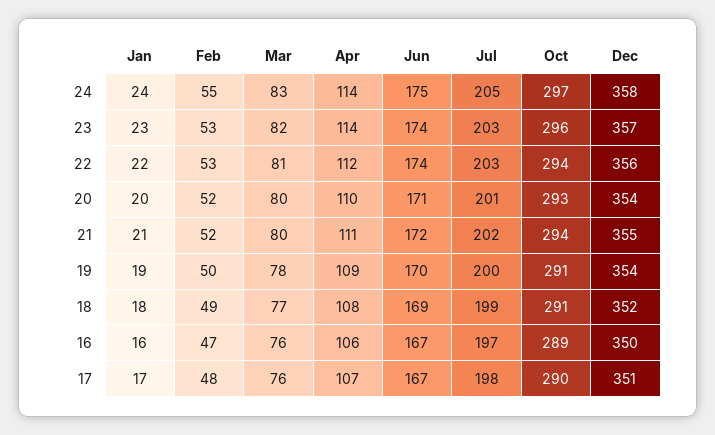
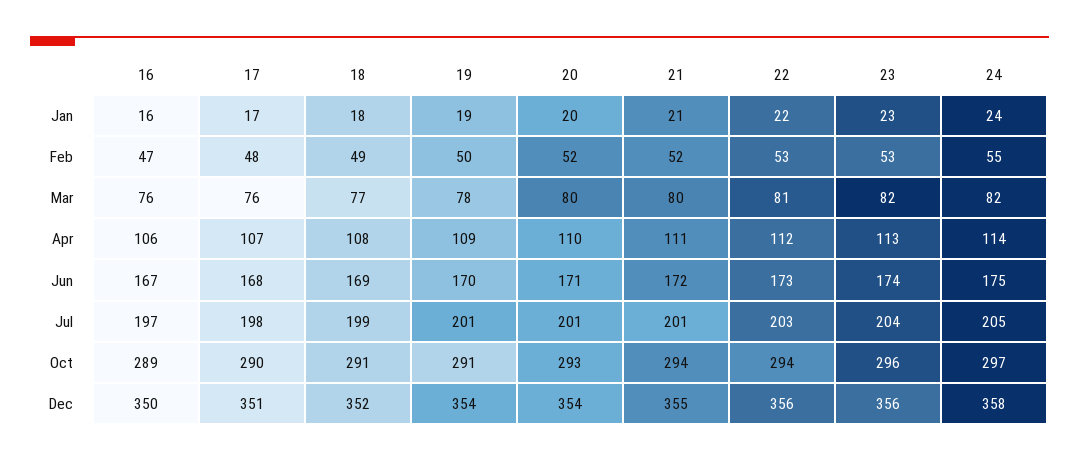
  {
    "Jan": {
      "24": 24,
      "23": 23,
      "22": 22,
      "20": 20,
      "21": 21,
      "19": 19,
      "18": 18,
      "16": 16,
      "17": 17
    },
    "Feb": {
      "24": 55,
      "23": 53,
      "22": 53,
      "20": 52,
      "21": 52,
      "19": 50,
      "18": 49,
      "16": 47,
      "17": 48
    },
    "Mar": {
-     "24": 83,
+     "24": 82,
      "23": 82,
      "22": 81,
      "20": 80,
      "21": 80,
      "19": 78,
      "18": 77,
      "16": 76,
      "17": 76
    },
    "Apr": {
      "24": 114,
-     "23": 114,
+     "23": 113,
      "22": 112,
      "20": 110,
      "21": 111,
      "19": 109,
      "18": 108,
      "16": 106,
      "17": 107
    },
    "Jun": {
      "24": 175,
      "23": 174,
-     "22": 174,
+     "22": 173,
      "20": 171,
      "21": 172,
      "19": 170,
      "18": 169,
      "16": 167,
-     "17": 167
+     "17": 168
    },
    "Jul": {
      "24": 205,
-     "23": 203,
+     "23": 204,
      "22": 203,
      "20": 201,
-     "21": 202,
+     "21": 201,
-     "19": 200,
+     "19": 201,
      "18": 199,
      "16": 197,
      "17": 198
    },
    "Oct": {
      "24": 297,
      "23": 296,
      "22": 294,
      "20": 293,
      "21": 294,
      "19": 291,
      "18": 291,
      "16": 289,
      "17": 290
    },
    "Dec": {
      "24": 358,
-     "23": 357,
+     "23": 356,
      "22": 356,
      "20": 354,
      "21": 355,
      "19": 354,
      "18": 352,
      "16": 350,
      "17": 351
    }
  }

